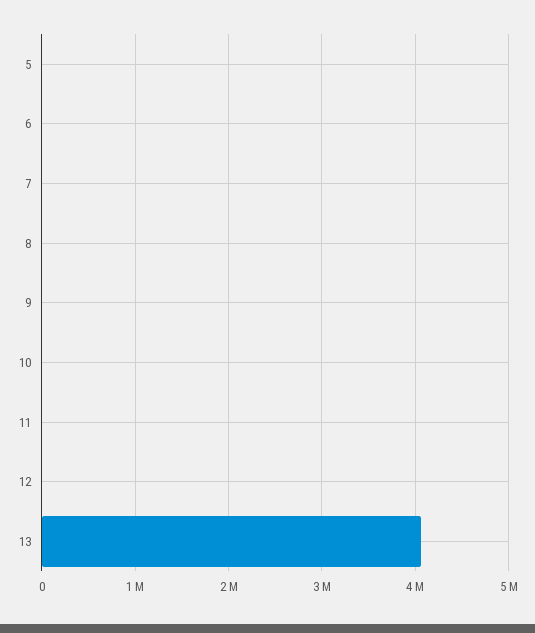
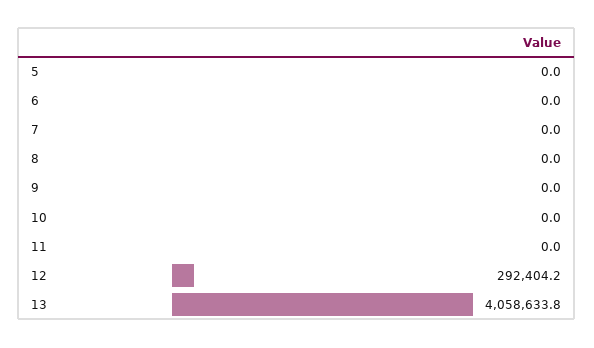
  {
    "5": 0,
    "6": 0,
    "7": 0,
    "8": 0,
    "9": 0,
    "10": 0,
    "11": 0,
-   "12": 0,
+   "12": 292404.2,
    "13": 4058633.8
  }

